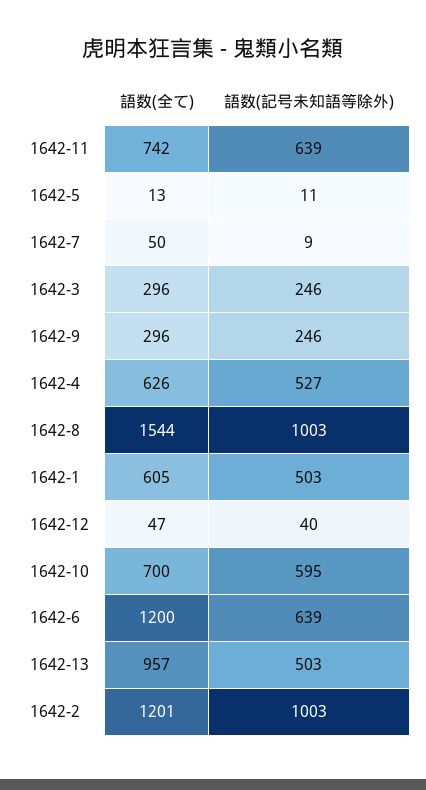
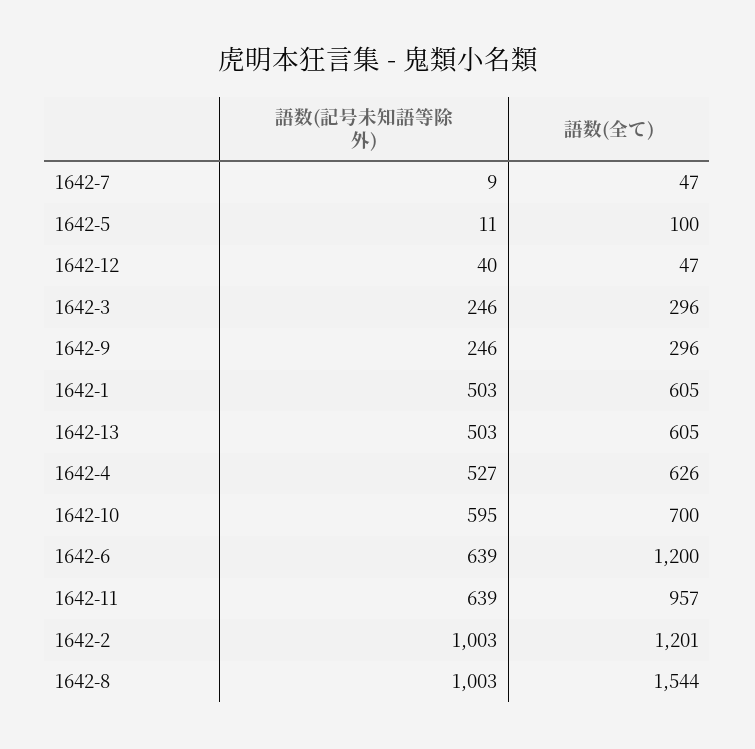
  {
    "語数(全て)": {
-     "1642-11": 742,
+     "1642-11": 957,
-     "1642-5": 13,
+     "1642-5": 100,
-     "1642-7": 50,
+     "1642-7": 47,
      "1642-3": 296,
      "1642-9": 296,
      "1642-4": 626,
      "1642-8": 1544,
      "1642-1": 605,
      "1642-12": 47,
      "1642-10": 700,
      "1642-6": 1200,
-     "1642-13": 957,
+     "1642-13": 605,
      "1642-2": 1201
    },
    "語数(記号未知語等除外)": {
      "1642-11": 639,
      "1642-5": 11,
      "1642-7": 9,
      "1642-3": 246,
      "1642-9": 246,
      "1642-4": 527,
      "1642-8": 1003,
      "1642-1": 503,
      "1642-12": 40,
      "1642-10": 595,
      "1642-6": 639,
      "1642-13": 503,
      "1642-2": 1003
    }
  }

